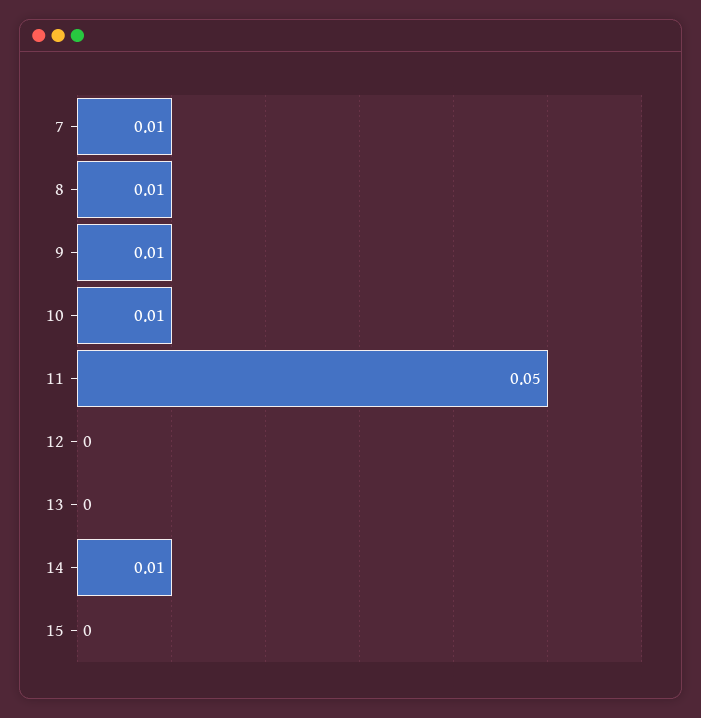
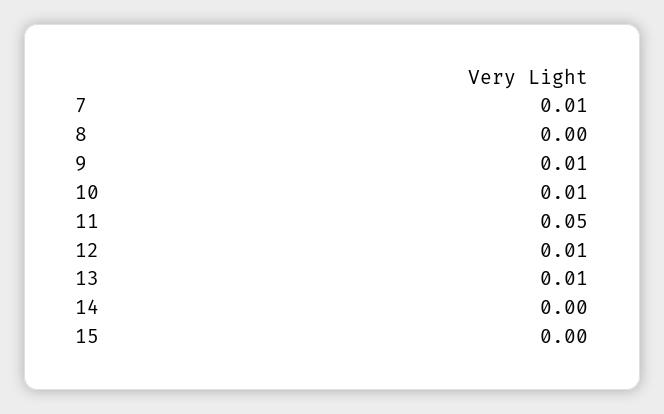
  {
    "7": 0.01,
-   "8": 0.01,
+   "8": 0,
    "9": 0.01,
    "10": 0.01,
    "11": 0.05,
-   "12": 0,
+   "12": 0.01,
-   "13": 0,
+   "13": 0.01,
-   "14": 0.01,
+   "14": 0,
    "15": 0
  }

